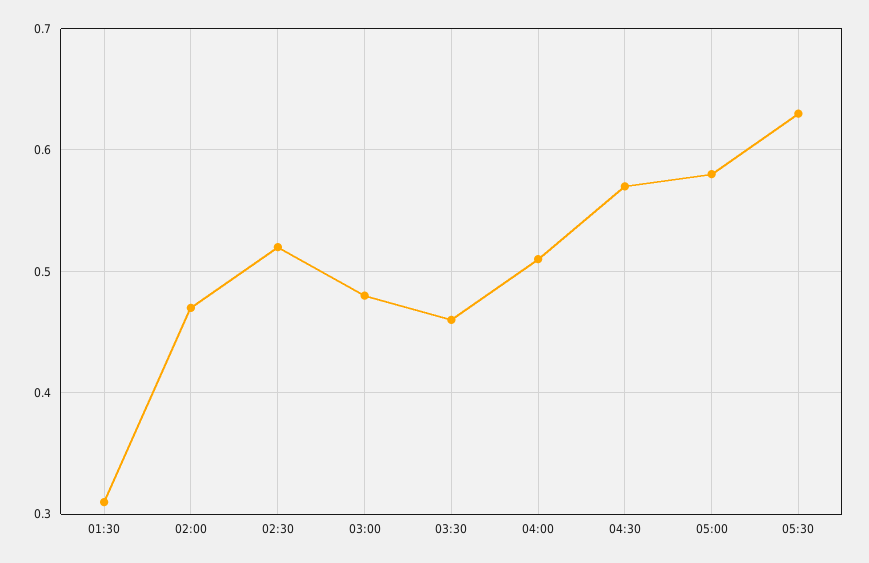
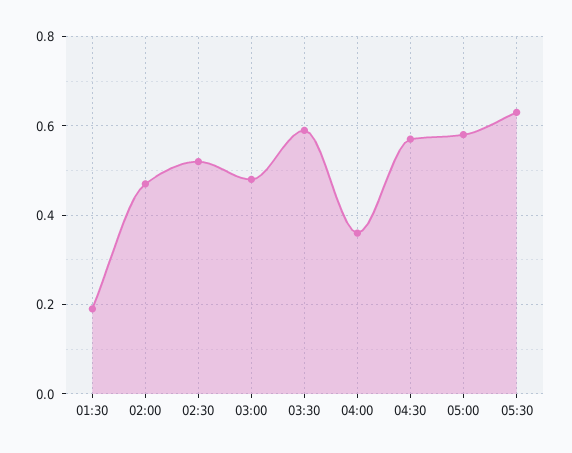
  {
-   "01:30": 0.31,
+   "01:30": 0.2,
    "02:00": 0.47,
    "02:30": 0.52,
    "03:00": 0.48,
-   "03:30": 0.46,
+   "03:30": 0.6,
-   "04:00": 0.51,
+   "04:00": 0.35,
    "04:30": 0.57,
    "05:00": 0.58,
    "05:30": 0.63
  }

